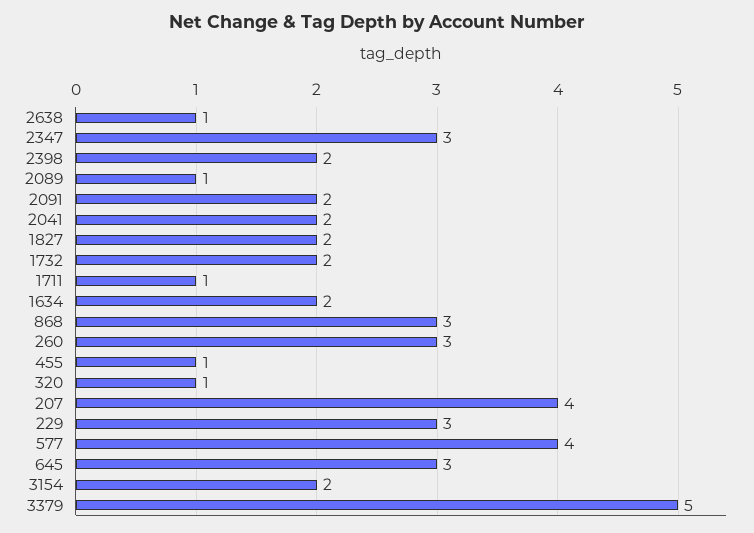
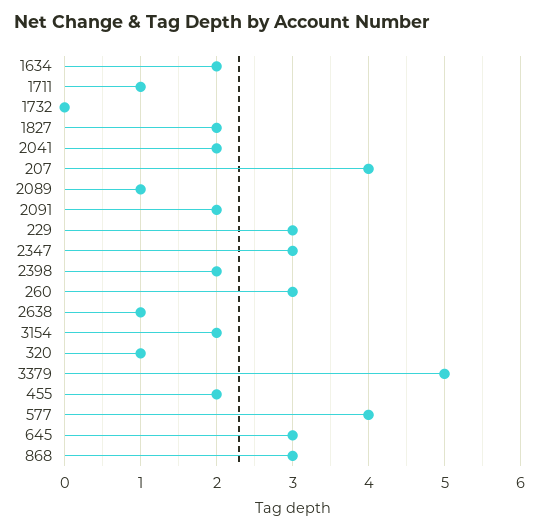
  {
    "2638": 1,
    "2347": 3,
    "2398": 2,
    "2089": 1,
    "2091": 2,
    "2041": 2,
    "1827": 2,
-   "1732": 2,
+   "1732": 0,
    "1711": 1,
    "1634": 2,
    "868": 3,
    "260": 3,
-   "455": 1,
+   "455": 2,
    "320": 1,
    "207": 4,
    "229": 3,
    "577": 4,
    "645": 3,
    "3154": 2,
    "3379": 5
  }

